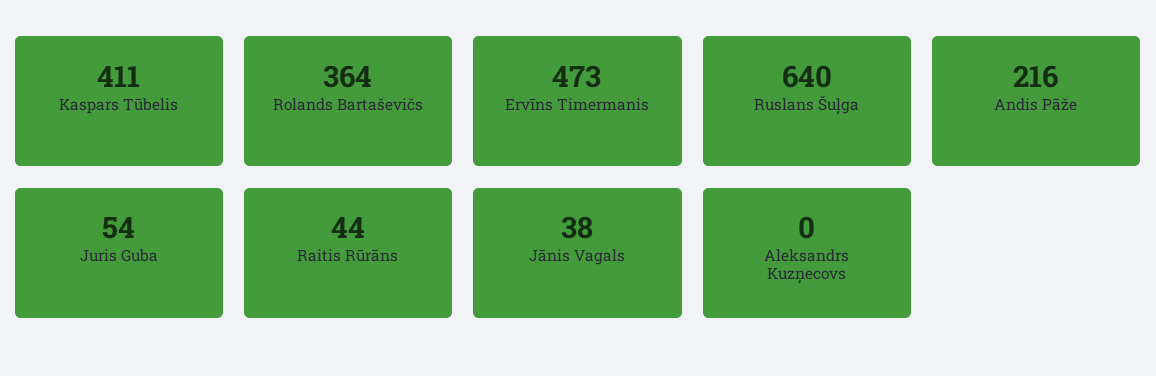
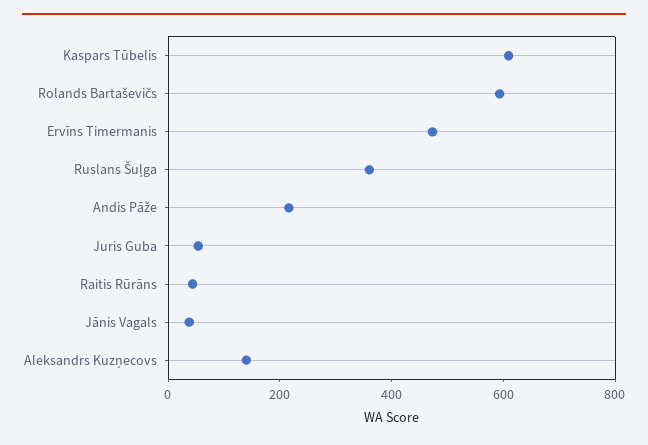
  {
-   "Kaspars Tūbelis": 411,
+   "Kaspars Tūbelis": 600,
-   "Rolands Bartaševičs": 364,
+   "Rolands Bartaševičs": 600,
    "Ervīns Timermanis": 473,
-   "Ruslans Šuļga": 640,
+   "Ruslans Šuļga": 350,
    "Andis Pāže": 216,
    "Juris Guba": 54,
    "Raitis Rūrāns": 44,
    "Jānis Vagals": 38,
-   "Aleksandrs Kuzņecovs": 0
+   "Aleksandrs Kuzņecovs": 150
  }

